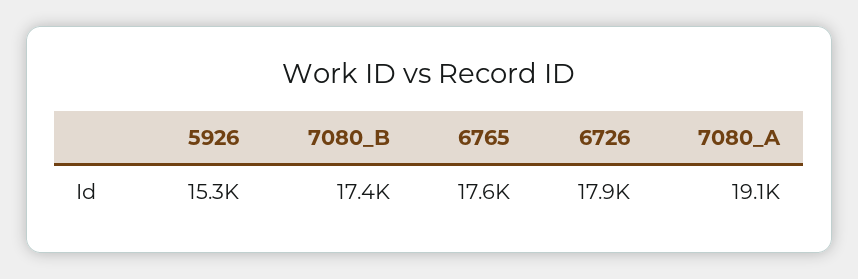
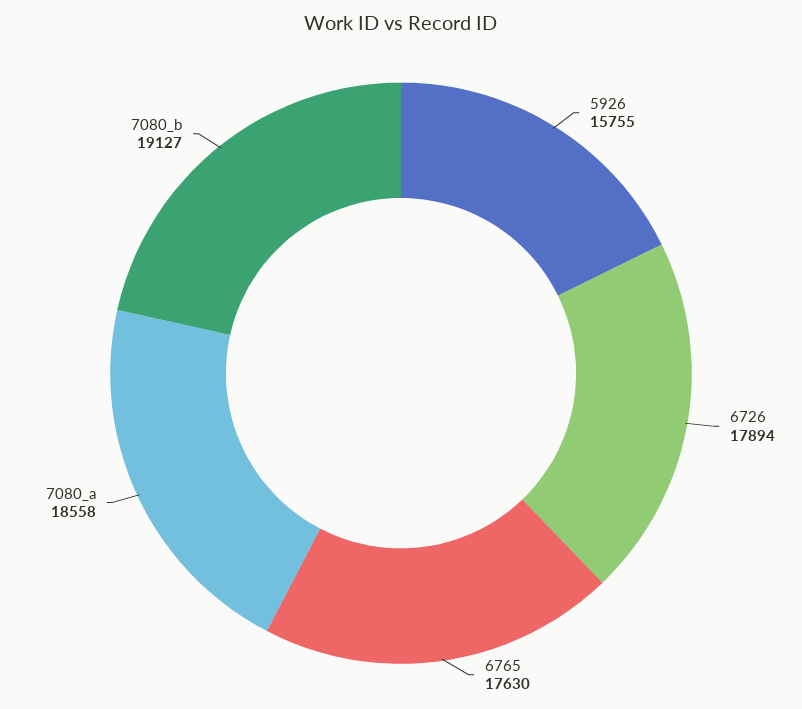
  {
-   "5926": 15300,
+   "5926": 15755,
-   "7080_B": 17400,
+   "7080_B": 19127,
    "6765": 17630,
    "6726": 17894,
-   "7080_A": 19100
+   "7080_A": 18558
  }

